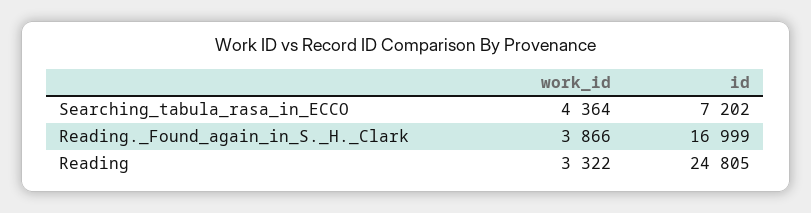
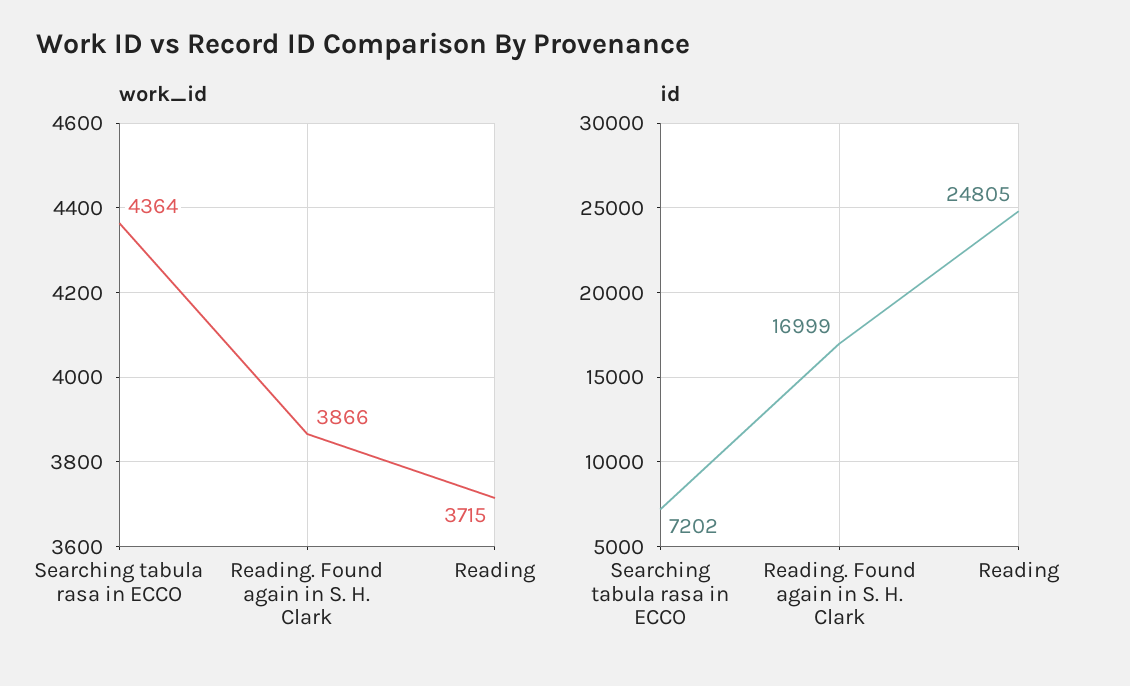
  {
    "work_id": {
      "Searching_tabula_rasa_in_ECCO": 4364,
      "Reading._Found_again_in_S._H._Clark": 3866,
-     "Reading": 3322
+     "Reading": 3715
    },
    "id": {
      "Searching_tabula_rasa_in_ECCO": 7202,
      "Reading._Found_again_in_S._H._Clark": 16999,
      "Reading": 24805
    }
  }

